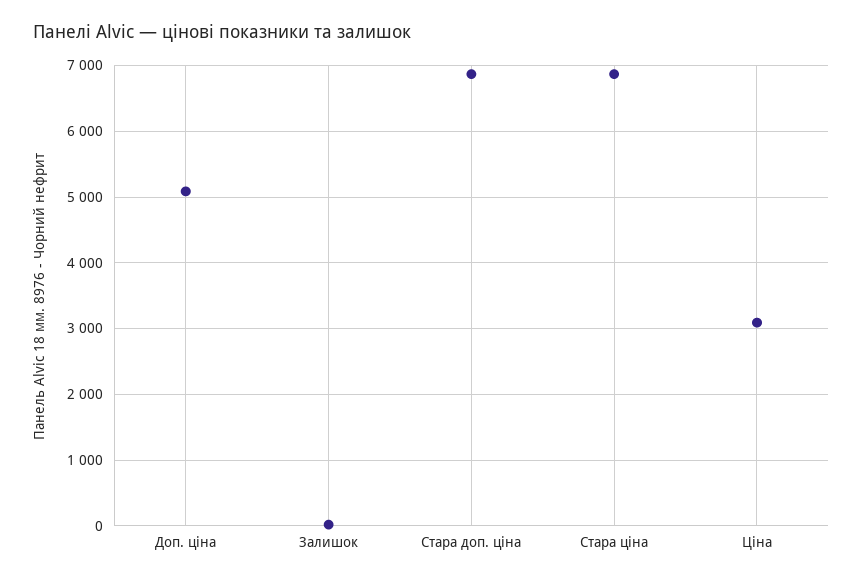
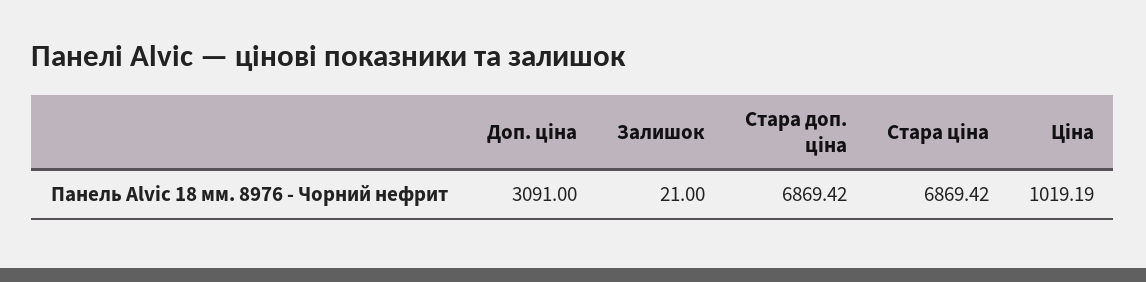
  {
-   "Доп. ціна": 5100,
+   "Доп. ціна": 3091,
    "Залишок": 21,
    "Стара доп. ціна": 6869.42,
    "Стара ціна": 6869.42,
-   "Ціна": 3100
+   "Ціна": 1019.19
  }

